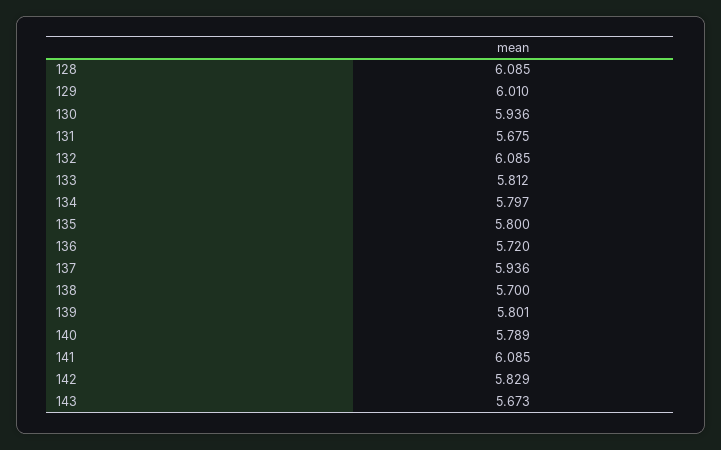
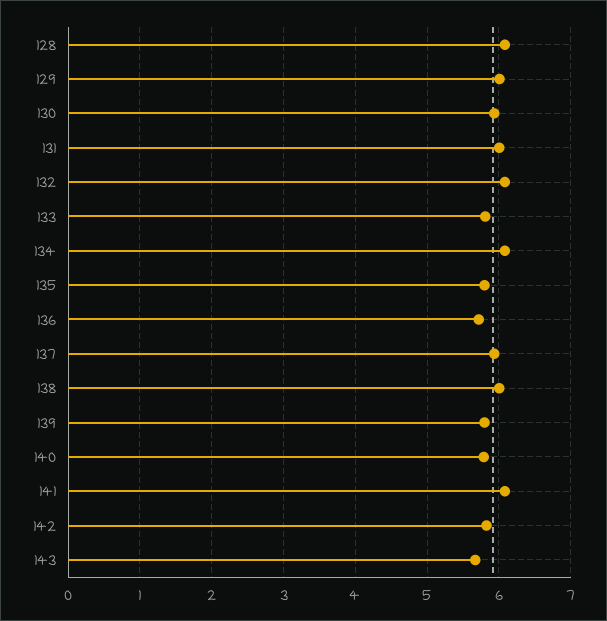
  {
    "128": 6.085,
    "129": 6.01,
    "130": 5.936,
-   "131": 5.675,
+   "131": 6,
    "132": 6.085,
    "133": 5.812,
-   "134": 5.797,
+   "134": 6.1,
    "135": 5.8,
    "136": 5.72,
    "137": 5.936,
-   "138": 5.7,
+   "138": 6,
    "139": 5.801,
    "140": 5.789,
    "141": 6.085,
    "142": 5.829,
    "143": 5.673
  }

